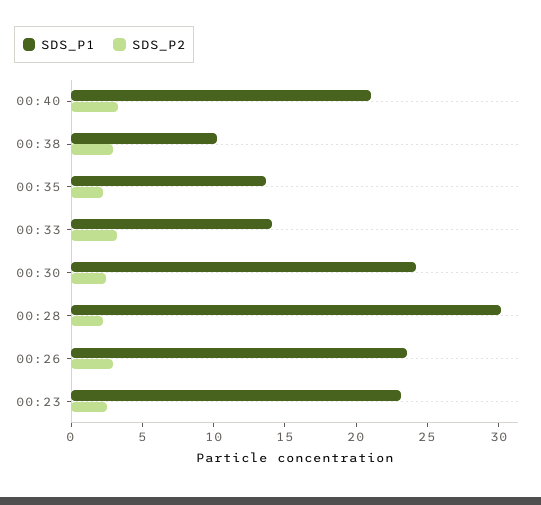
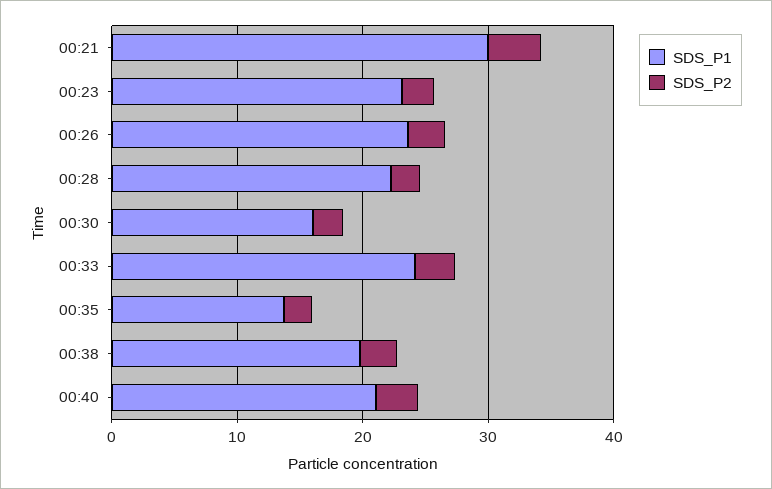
  {
    "SDS_P1": {
      "00:40": 21,
-     "00:38": 10,
+     "00:38": 20,
      "00:35": 14,
-     "00:33": 14,
+     "00:33": 24,
-     "00:30": 24,
+     "00:30": 16,
-     "00:28": 30,
+     "00:28": 22,
      "00:26": 24,
-     "00:23": 23
+     "00:23": 23,
+     "00:21": 30
    },
    "SDS_P2": {
      "00:40": 3,
      "00:38": 3,
      "00:35": 2,
      "00:33": 3,
      "00:30": 2,
      "00:28": 2,
      "00:26": 3,
-     "00:23": 3
+     "00:23": 3,
+     "00:21": 4
    }
  }

